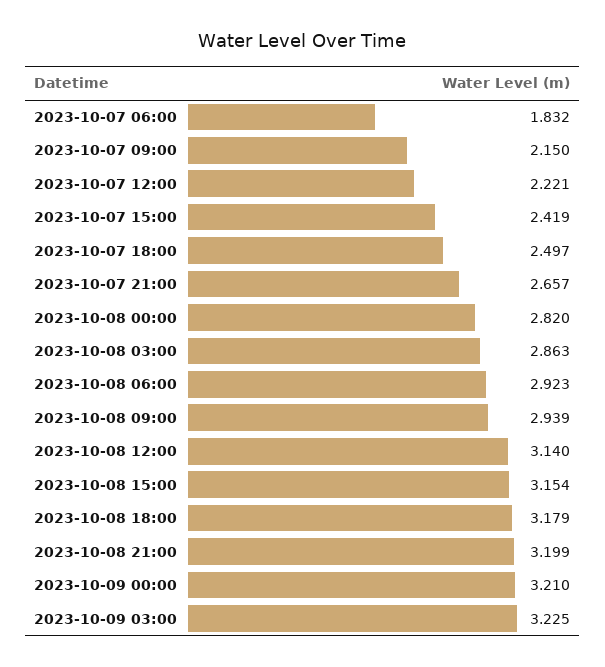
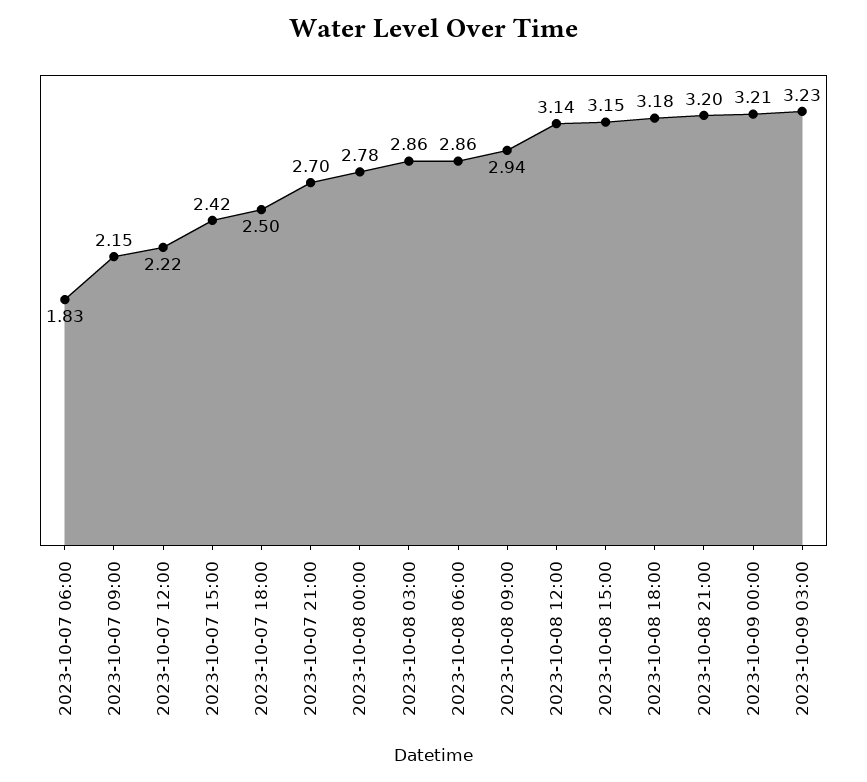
  {
    "2023-10-07 06:00": 1.832,
    "2023-10-07 09:00": 2.15,
    "2023-10-07 12:00": 2.221,
    "2023-10-07 15:00": 2.419,
    "2023-10-07 18:00": 2.497,
-   "2023-10-07 21:00": 2.657,
+   "2023-10-07 21:00": 2.7,
-   "2023-10-08 00:00": 2.82,
+   "2023-10-08 00:00": 2.78,
    "2023-10-08 03:00": 2.863,
-   "2023-10-08 06:00": 2.923,
+   "2023-10-08 06:00": 2.86,
    "2023-10-08 09:00": 2.939,
    "2023-10-08 12:00": 3.14,
    "2023-10-08 15:00": 3.154,
    "2023-10-08 18:00": 3.179,
    "2023-10-08 21:00": 3.199,
    "2023-10-09 00:00": 3.21,
    "2023-10-09 03:00": 3.225
  }

